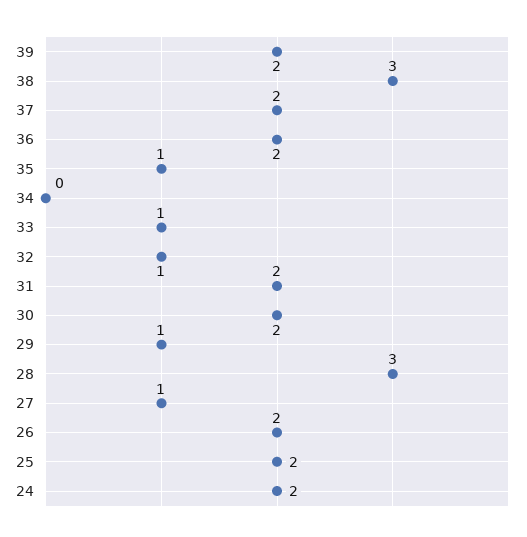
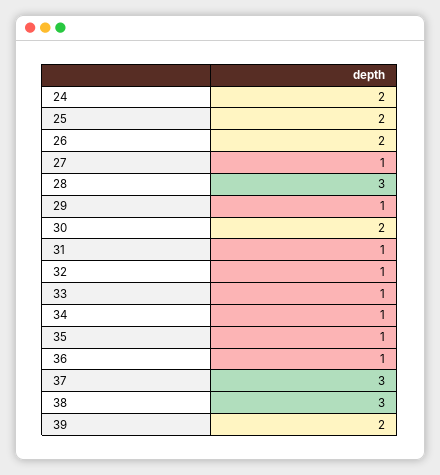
  {
    "39": 2,
    "38": 3,
-   "37": 2,
+   "37": 3,
-   "36": 2,
+   "36": 1,
    "35": 1,
-   "34": 0,
+   "34": 1,
    "33": 1,
    "32": 1,
-   "31": 2,
+   "31": 1,
    "30": 2,
    "29": 1,
    "28": 3,
    "27": 1,
    "26": 2,
    "25": 2,
    "24": 2
  }

